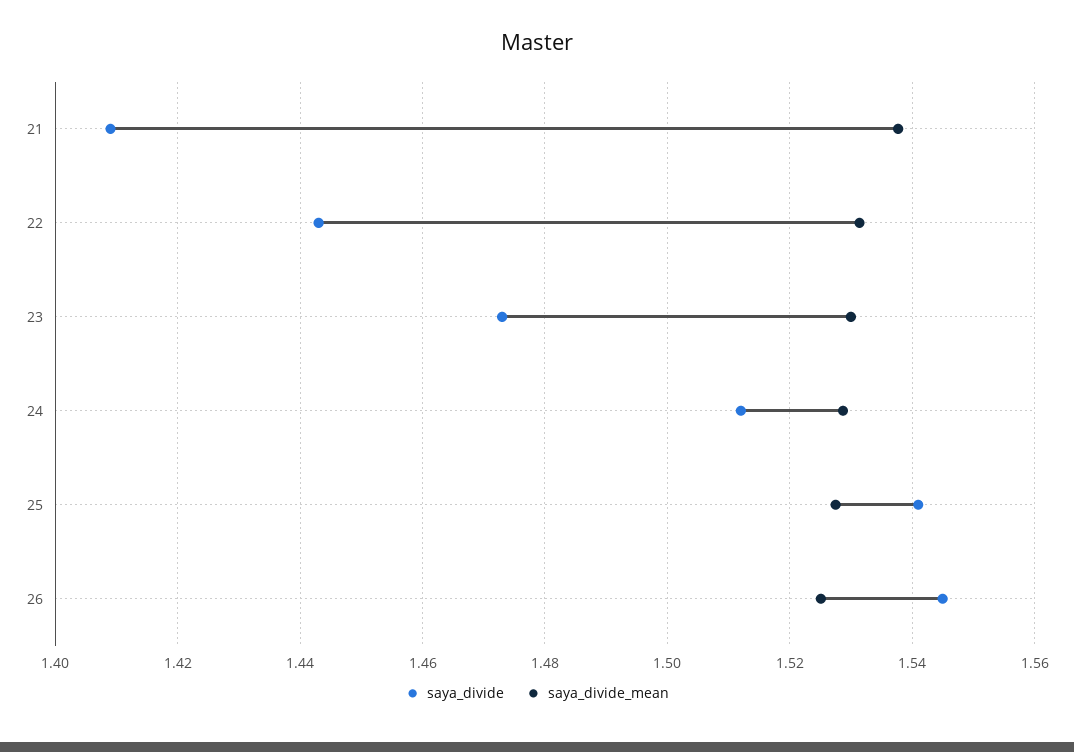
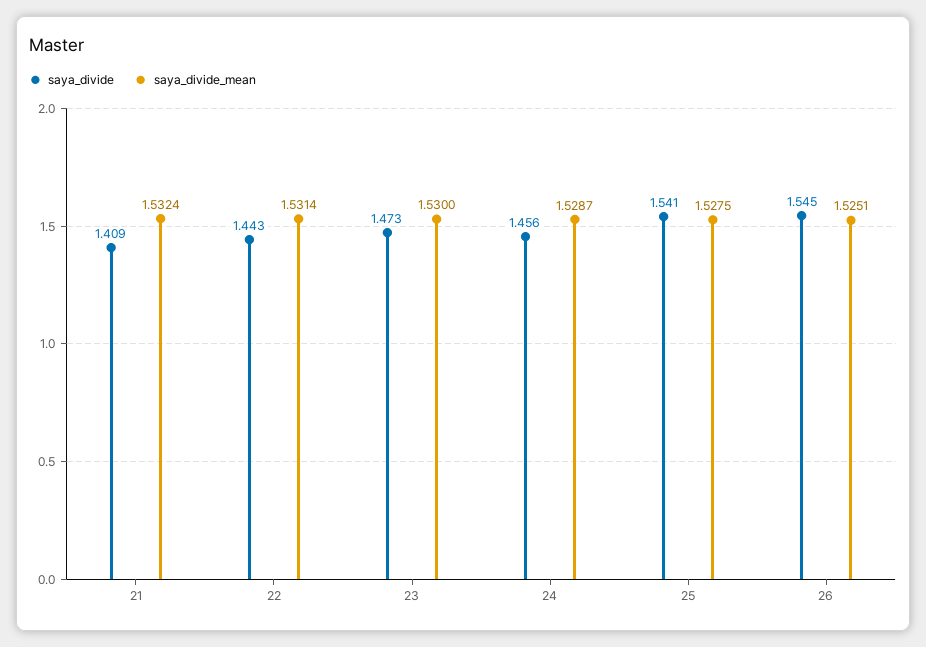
  {
    "saya_divide": {
      "21": 1.409,
      "22": 1.443,
      "23": 1.473,
-     "24": 1.512,
+     "24": 1.456,
      "25": 1.541,
      "26": 1.545
    },
    "saya_divide_mean": {
-     "21": 1.538,
+     "21": 1.5324,
      "22": 1.5314,
      "23": 1.53,
      "24": 1.5287,
      "25": 1.5275,
      "26": 1.5251
    }
  }

